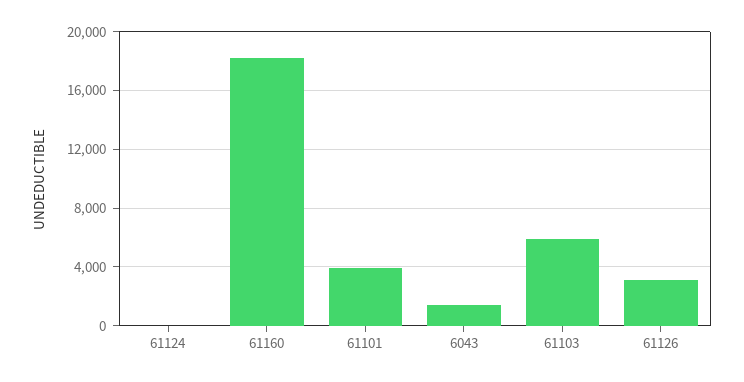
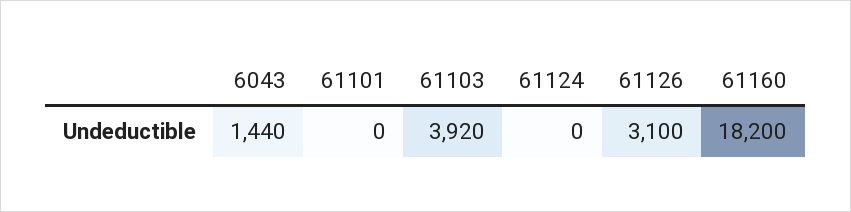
  {
    "61124": 0,
    "61160": 18200,
-   "61101": 4000,
+   "61101": 0,
    "6043": 1440,
-   "61103": 6000,
+   "61103": 3920,
    "61126": 3100
  }

